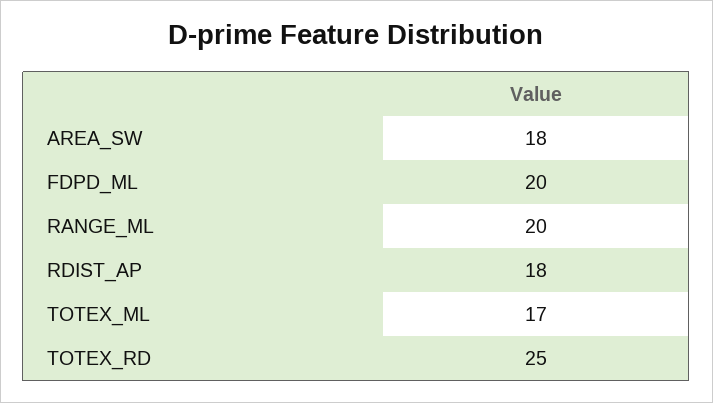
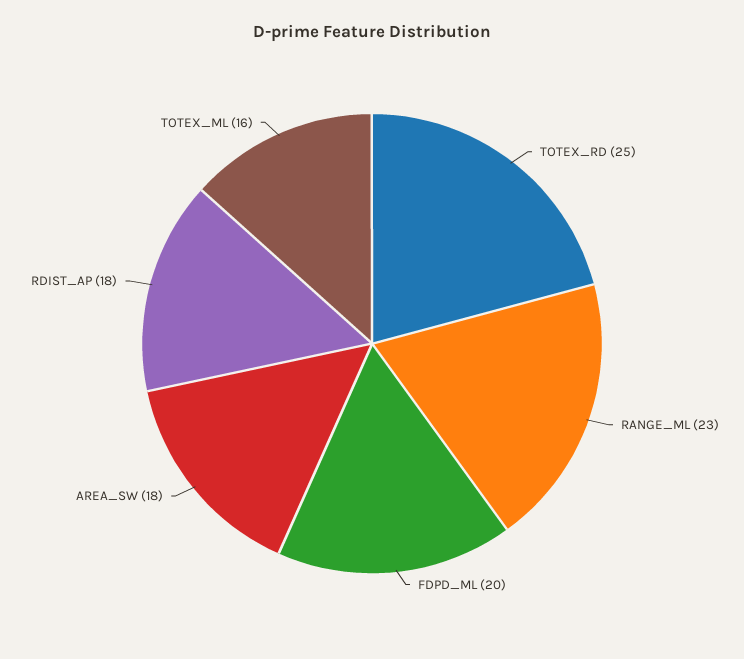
  {
    "AREA_SW": 18,
    "FDPD_ML": 20,
-   "RANGE_ML": 20,
+   "RANGE_ML": 23,
    "RDIST_AP": 18,
-   "TOTEX_ML": 17,
+   "TOTEX_ML": 16,
    "TOTEX_RD": 25
  }

